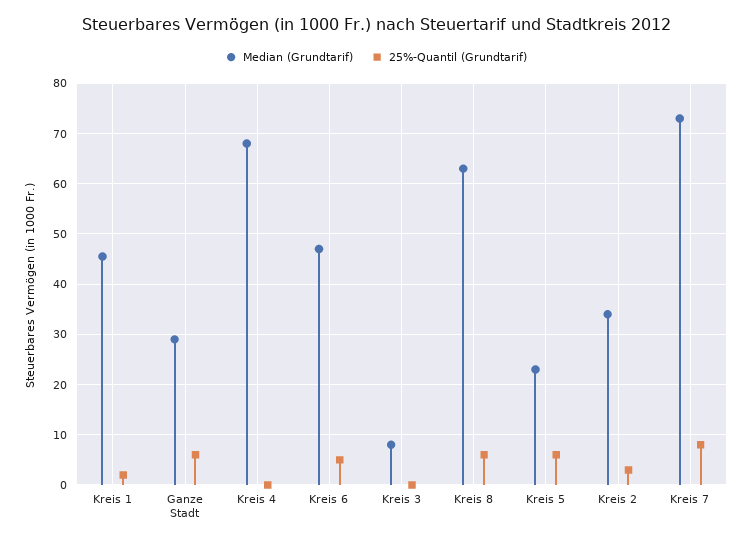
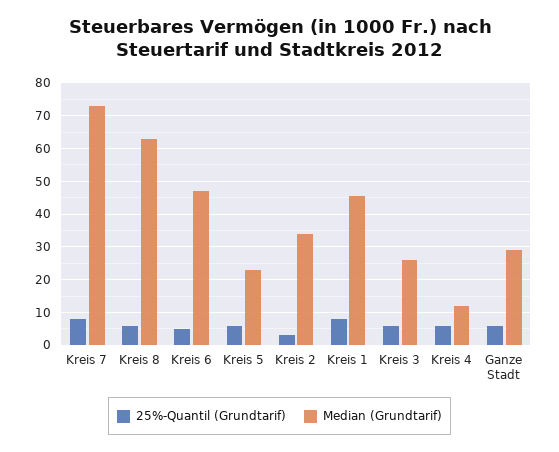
  {
    "Median (Grundtarif)": {
      "Kreis 1": 46,
      "Ganze Stadt": 30,
-     "Kreis 4": 68,
+     "Kreis 4": 12,
      "Kreis 6": 48,
-     "Kreis 3": 8,
+     "Kreis 3": 26,
      "Kreis 8": 64,
      "Kreis 5": 24,
      "Kreis 2": 34,
      "Kreis 7": 74
    },
    "25%-Quantil (Grundtarif)": {
-     "Kreis 1": 2,
+     "Kreis 1": 8,
      "Ganze Stadt": 6,
-     "Kreis 4": 0,
+     "Kreis 4": 6,
      "Kreis 6": 6,
-     "Kreis 3": 0,
+     "Kreis 3": 6,
      "Kreis 8": 6,
      "Kreis 5": 6,
      "Kreis 2": 4,
      "Kreis 7": 8
    }
  }

